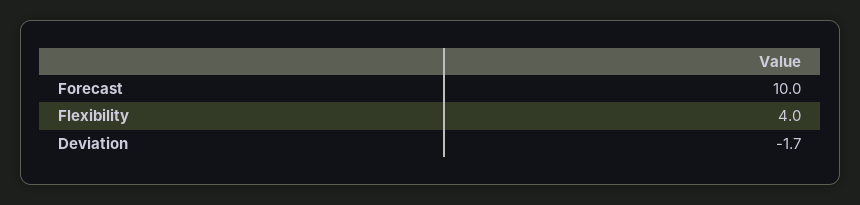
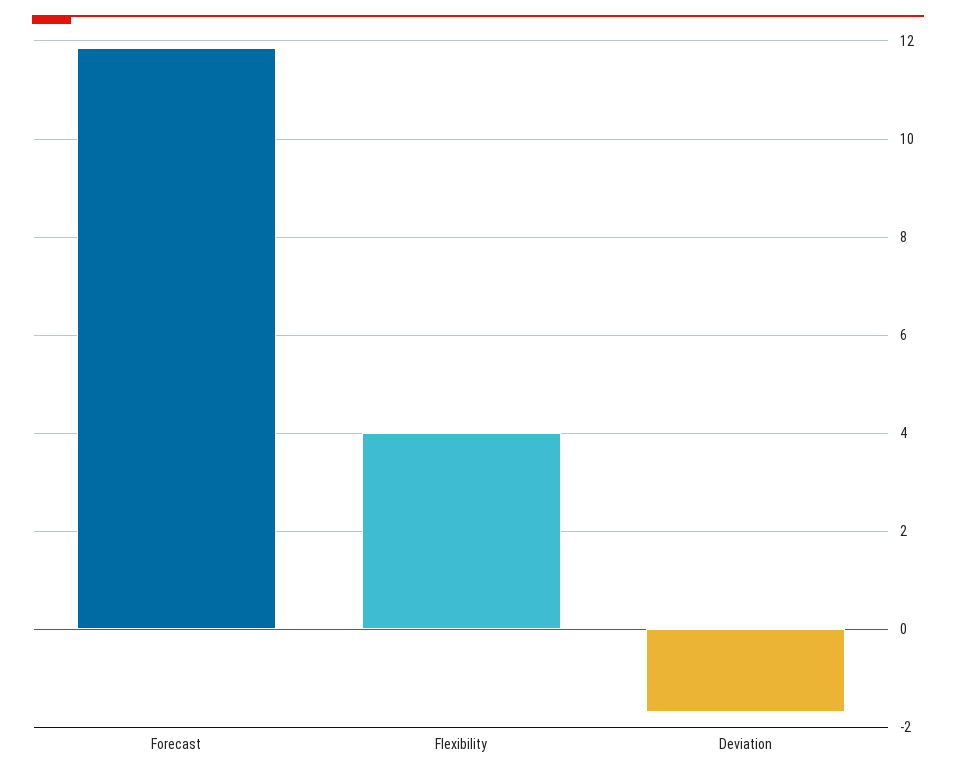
  {
-   "Forecast": 10,
+   "Forecast": 11.8,
    "Flexibility": 4,
    "Deviation": -1.7
  }

